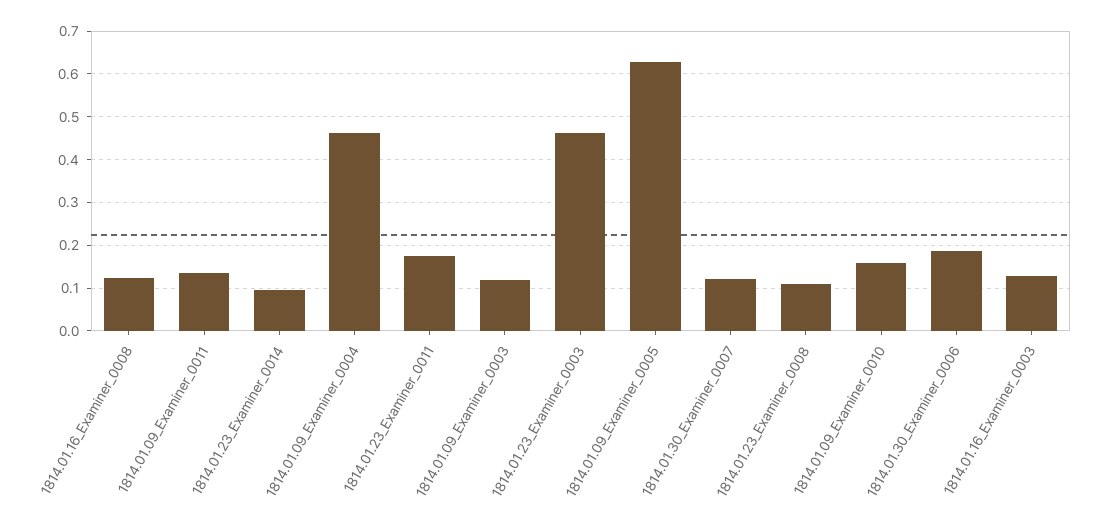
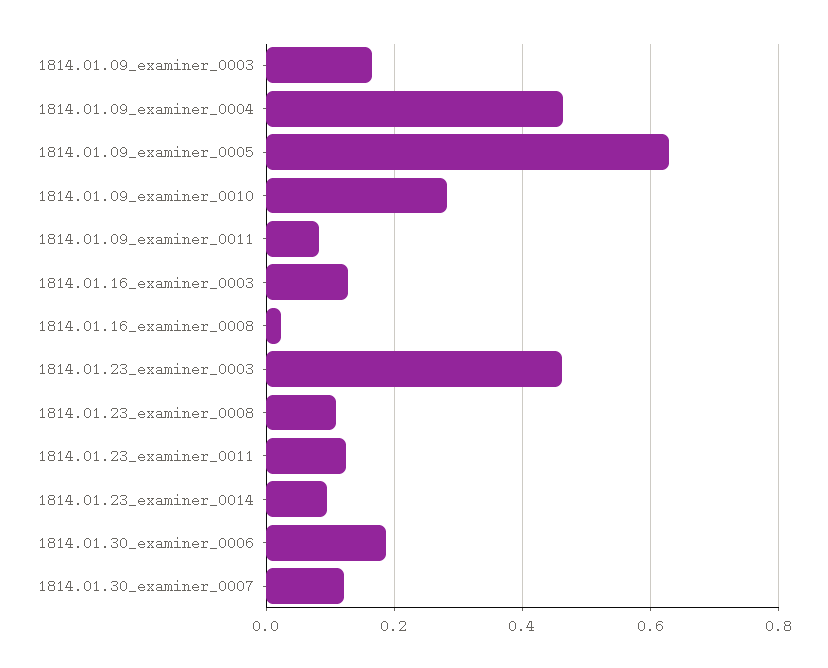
  {
-   "1814.01.16_Examiner_0008": 0.12,
+   "1814.01.16_Examiner_0008": 0.02,
-   "1814.01.09_Examiner_0011": 0.14,
+   "1814.01.09_Examiner_0011": 0.08,
    "1814.01.23_Examiner_0014": 0.1,
    "1814.01.09_Examiner_0004": 0.46,
-   "1814.01.23_Examiner_0011": 0.18,
+   "1814.01.23_Examiner_0011": 0.12,
-   "1814.01.09_Examiner_0003": 0.12,
+   "1814.01.09_Examiner_0003": 0.16,
    "1814.01.23_Examiner_0003": 0.46,
    "1814.01.09_Examiner_0005": 0.62,
    "1814.01.30_Examiner_0007": 0.12,
    "1814.01.23_Examiner_0008": 0.1,
-   "1814.01.09_Examiner_0010": 0.16,
+   "1814.01.09_Examiner_0010": 0.28,
    "1814.01.30_Examiner_0006": 0.18,
    "1814.01.16_Examiner_0003": 0.12
  }

